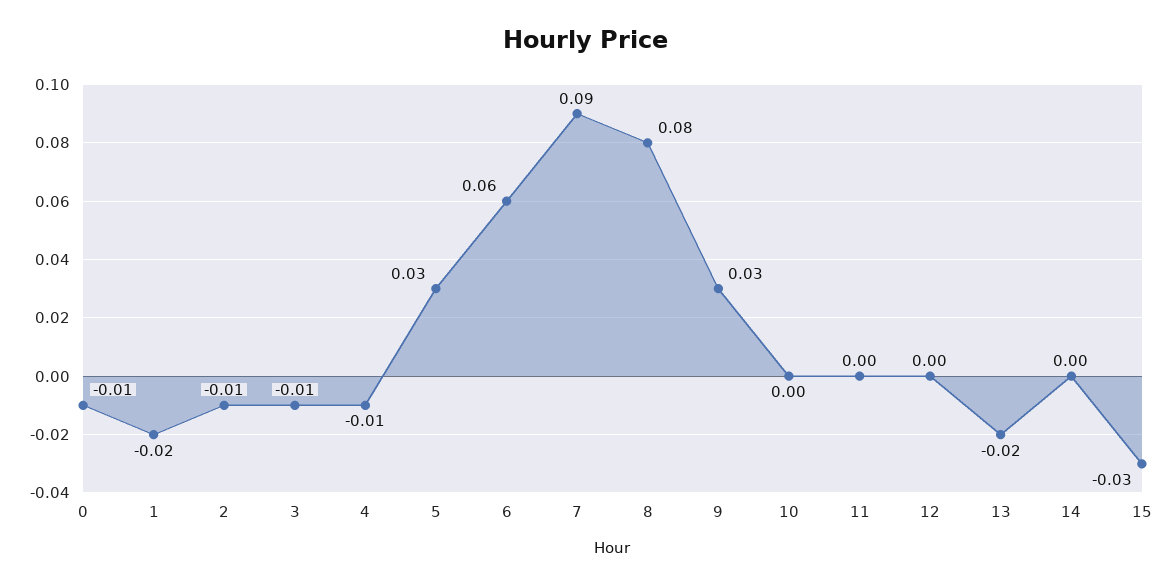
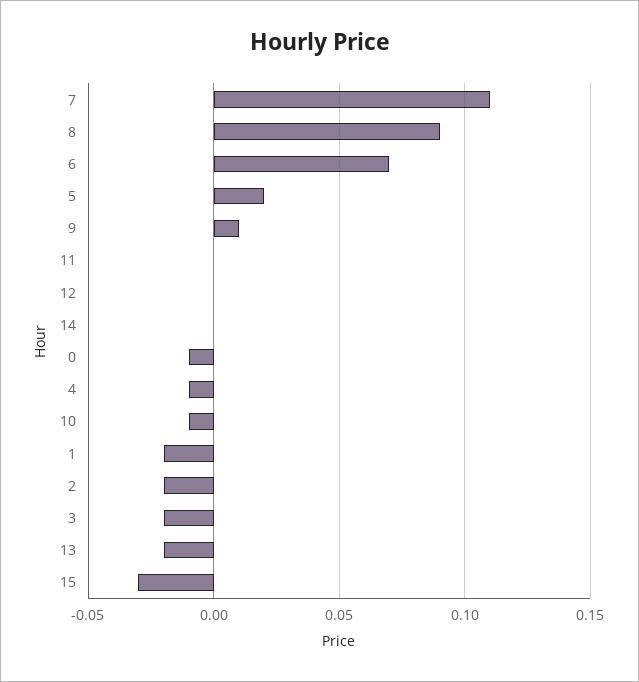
  {
    "0": -0.01,
    "1": -0.02,
-   "2": -0.01,
+   "2": -0.02,
-   "3": -0.01,
+   "3": -0.02,
    "4": -0.01,
-   "5": 0.03,
+   "5": 0.02,
-   "6": 0.06,
+   "6": 0.07,
-   "7": 0.09,
+   "7": 0.11,
-   "8": 0.08,
+   "8": 0.09,
-   "9": 0.03,
+   "9": 0.01,
-   "10": 0,
+   "10": -0.01,
    "11": 0,
    "12": 0,
    "13": -0.02,
    "14": 0,
    "15": -0.03
  }

